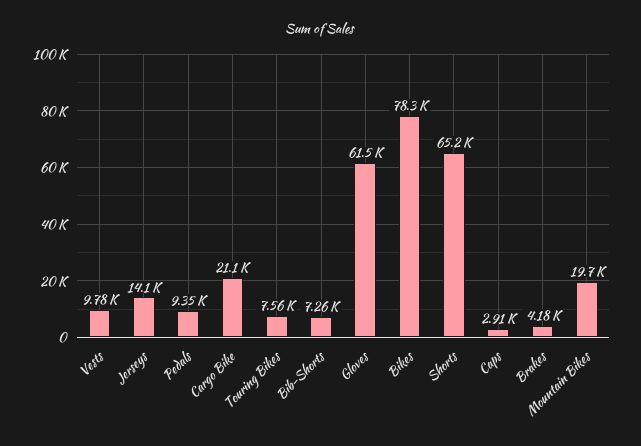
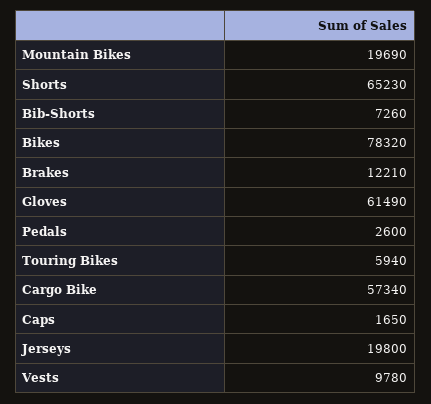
  {
    "Vests": 9780,
-   "Jerseys": 14100,
+   "Jerseys": 19800,
-   "Pedals": 9350,
+   "Pedals": 2600,
-   "Cargo Bike": 21100,
+   "Cargo Bike": 57340,
-   "Touring Bikes": 7560,
+   "Touring Bikes": 5940,
    "Bib-Shorts": 7260,
    "Gloves": 61490,
    "Bikes": 78320,
    "Shorts": 65230,
-   "Caps": 2910,
+   "Caps": 1650,
-   "Brakes": 4180,
+   "Brakes": 12210,
    "Mountain Bikes": 19690
  }

